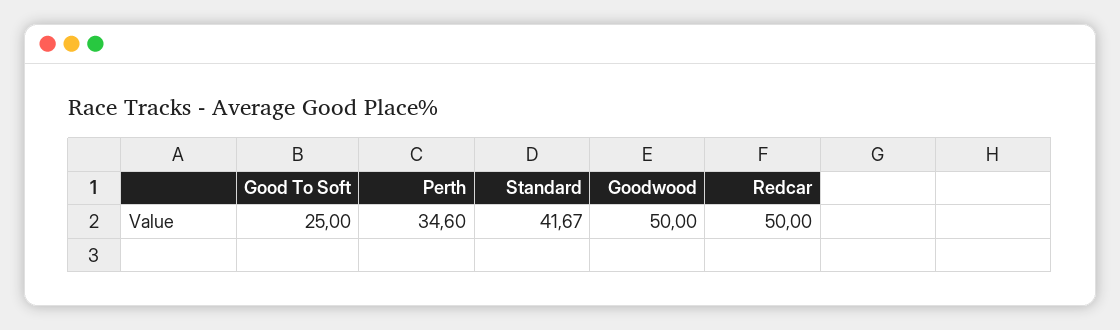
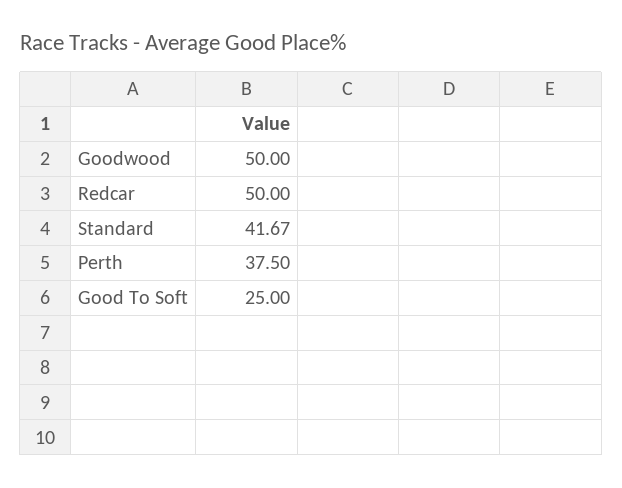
  {
    "Good To Soft": 25,
-   "Perth": 34.6,
+   "Perth": 37.5,
    "Standard": 41.67,
    "Goodwood": 50,
    "Redcar": 50
  }

